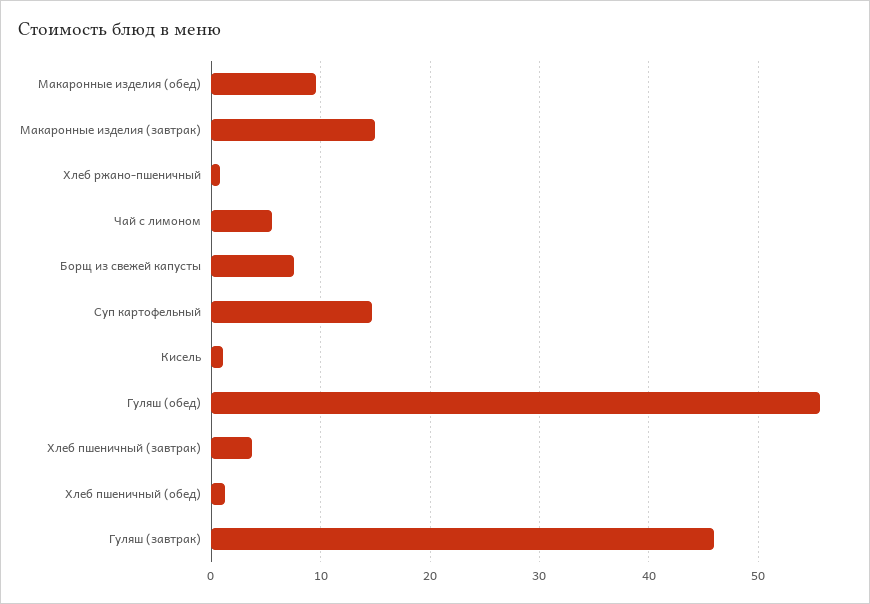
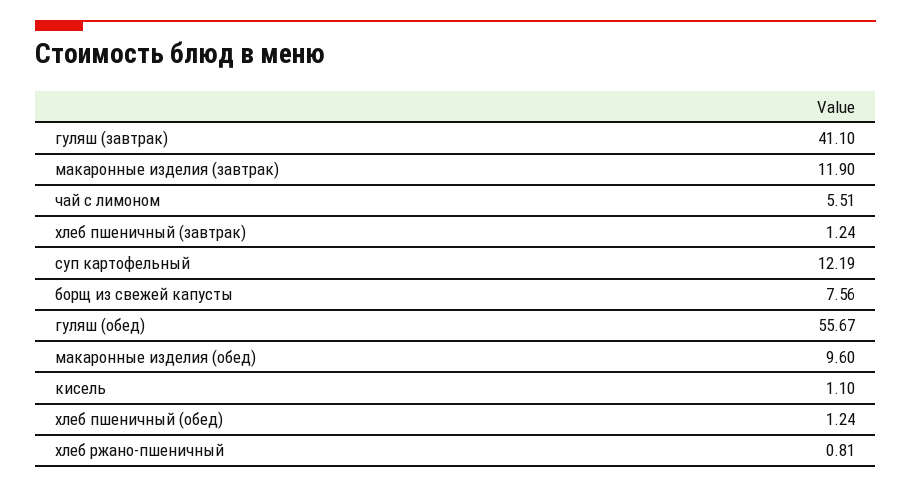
  {
    "Макаронные изделия (обед)": 9.6,
-   "Макаронные изделия (завтрак)": 15,
+   "Макаронные изделия (завтрак)": 11.9,
    "Хлеб ржано-пшеничный": 0.81,
    "Чай с лимоном": 5.51,
    "Борщ из свежей капусты": 7.56,
-   "Суп картофельный": 15,
+   "Суп картофельный": 12.19,
    "Кисель": 1.1,
    "Гуляш (обед)": 55.67,
-   "Хлеб пшеничный (завтрак)": 4,
+   "Хлеб пшеничный (завтрак)": 1.24,
    "Хлеб пшеничный (обед)": 1.24,
-   "Гуляш (завтрак)": 46
+   "Гуляш (завтрак)": 41.1
  }

